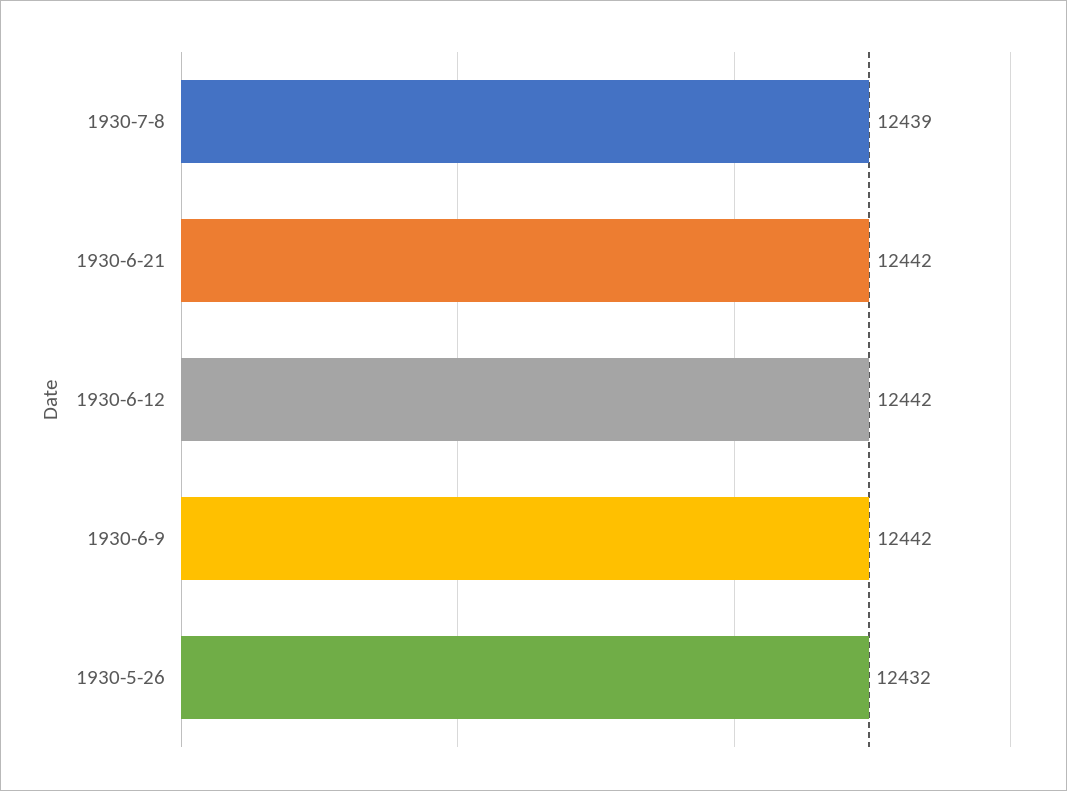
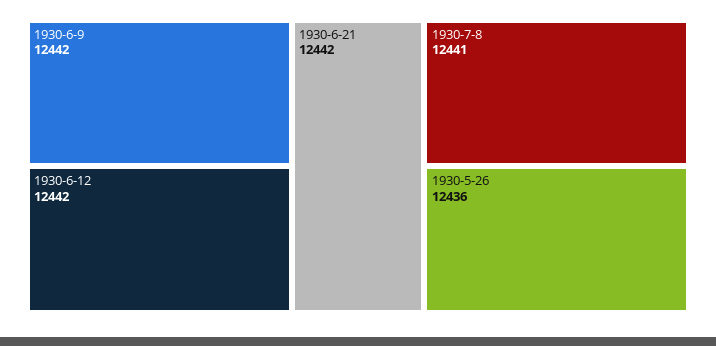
  {
-   "1930-7-8": 12439,
+   "1930-7-8": 12441,
    "1930-6-21": 12442,
    "1930-6-12": 12442,
    "1930-6-9": 12442,
-   "1930-5-26": 12432
+   "1930-5-26": 12436
  }

